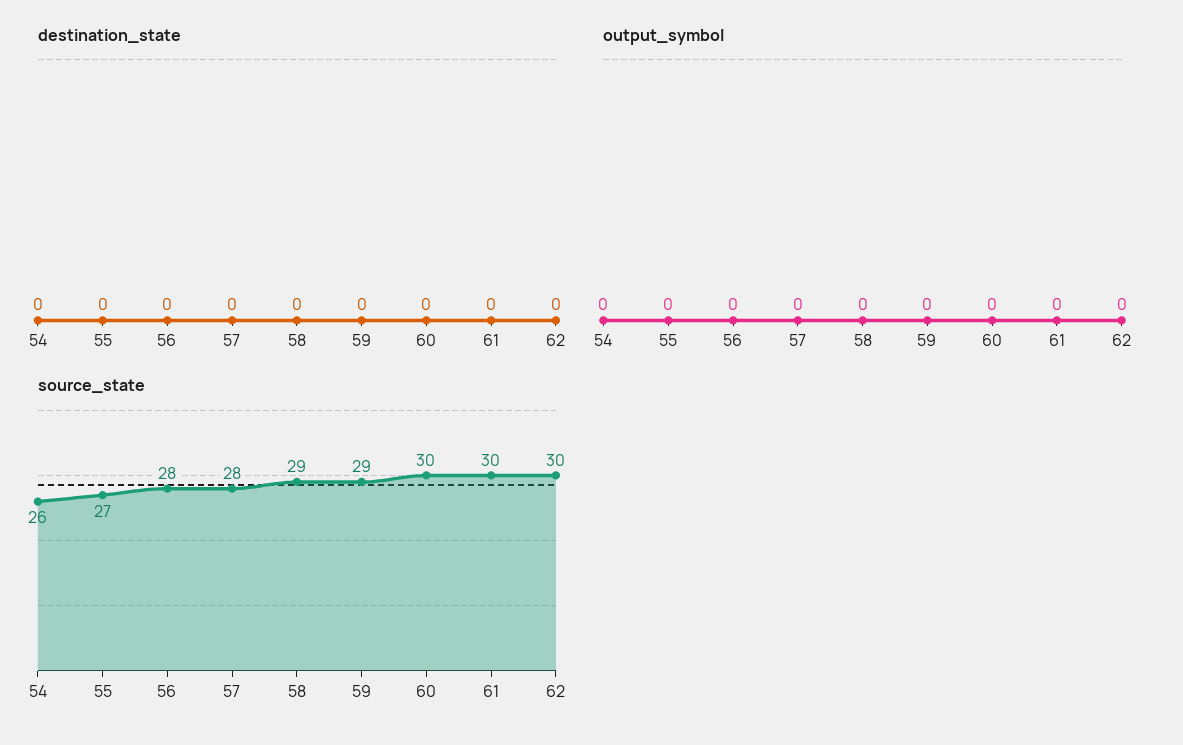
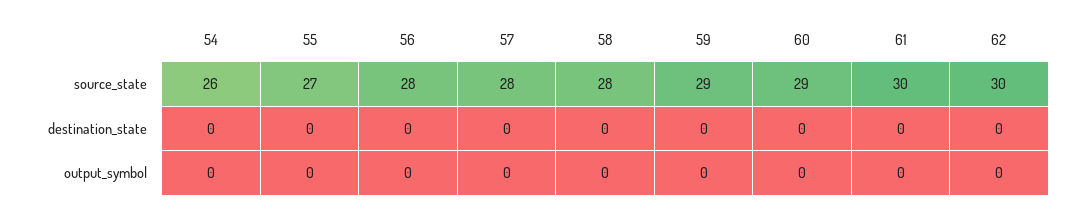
  {
    "destination_state": {
      "54": 0,
      "55": 0,
      "56": 0,
      "57": 0,
      "58": 0,
      "59": 0,
      "60": 0,
      "61": 0,
      "62": 0
    },
    "output_symbol": {
      "54": 0,
      "55": 0,
      "56": 0,
      "57": 0,
      "58": 0,
      "59": 0,
      "60": 0,
      "61": 0,
      "62": 0
    },
    "source_state": {
      "54": 26,
      "55": 27,
      "56": 28,
      "57": 28,
-     "58": 29,
+     "58": 28,
      "59": 29,
-     "60": 30,
+     "60": 29,
      "61": 30,
      "62": 30
    }
  }

